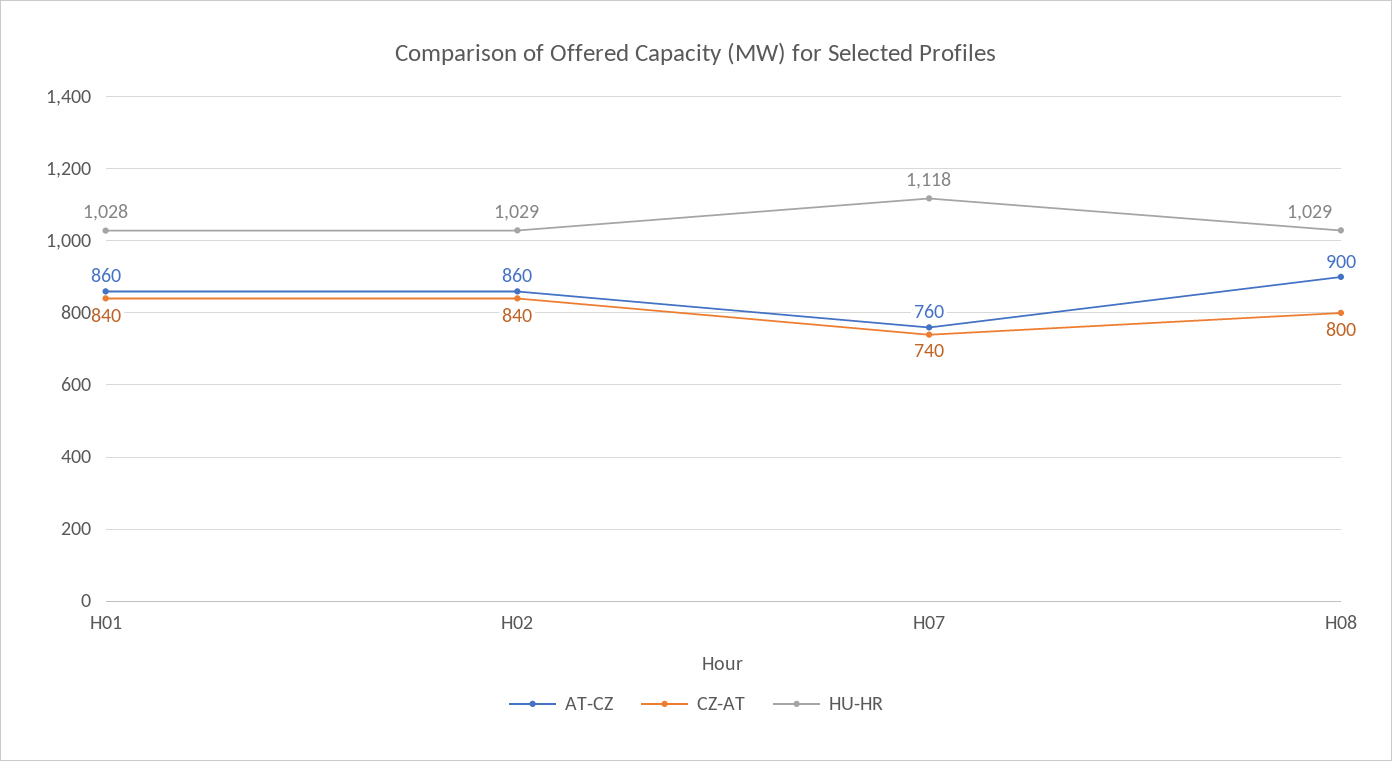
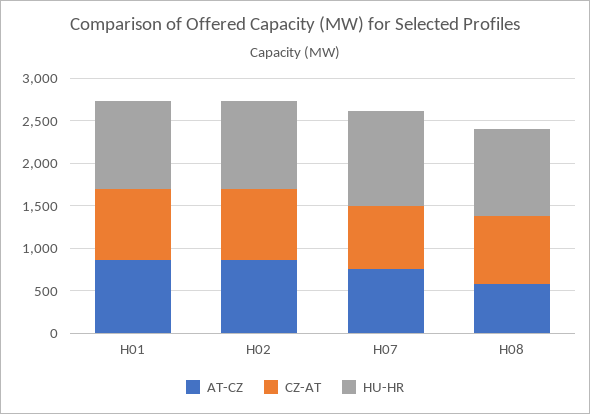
  {
    "AT-CZ": {
      "H01": 860,
      "H02": 860,
      "H07": 760,
-     "H08": 900
+     "H08": 600
    },
    "CZ-AT": {
      "H01": 840,
      "H02": 840,
      "H07": 740,
      "H08": 800
    },
    "HU-HR": {
      "H01": 1028,
      "H02": 1029,
      "H07": 1118,
      "H08": 1029
    }
  }

